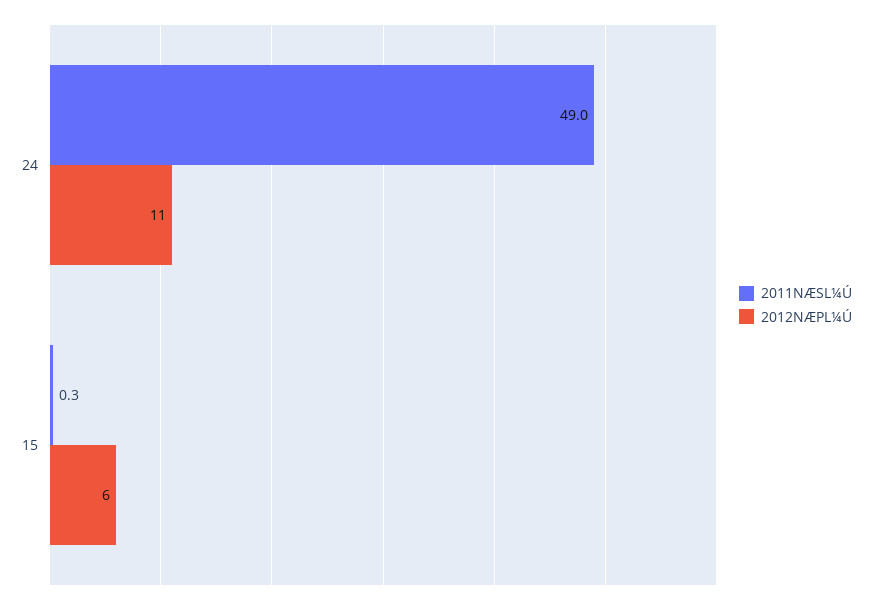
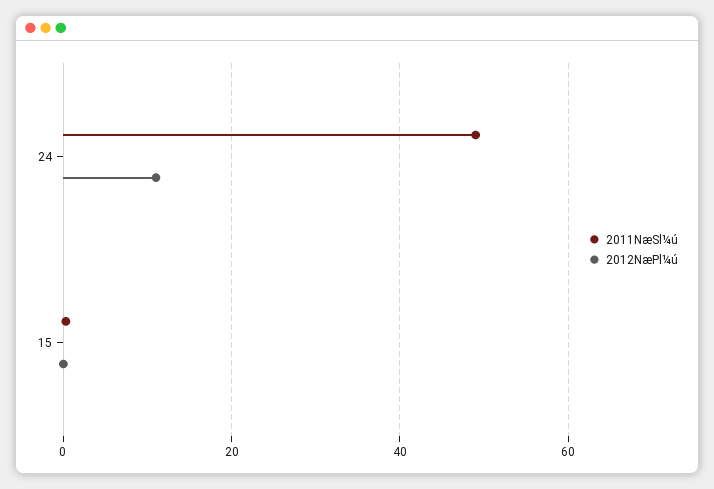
  {
    "2011NÆSL¼Ú": {
      "24": 49,
      "15": 0.3
    },
    "2012NÆPL¼Ú": {
      "24": 11,
-     "15": 6
+     "15": 0
    }
  }

